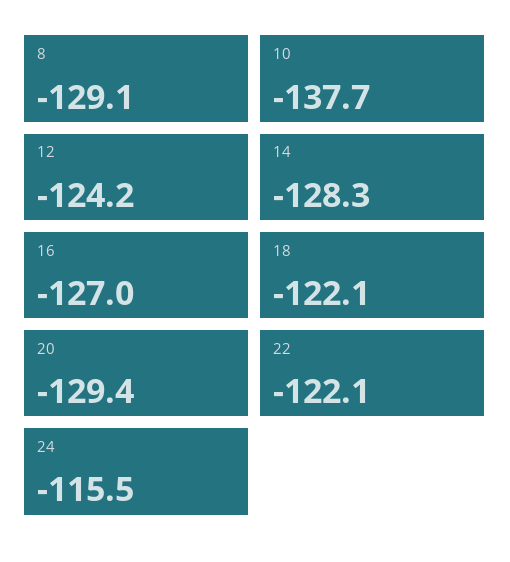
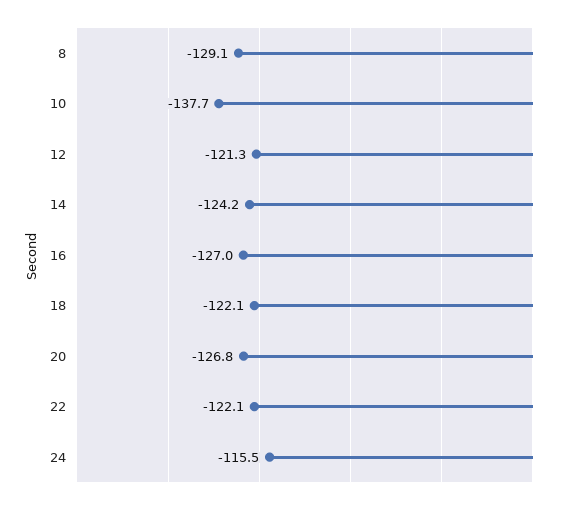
  {
    "8": -129.1,
    "10": -137.7,
-   "12": -124.2,
+   "12": -121.3,
-   "14": -128.3,
+   "14": -124.2,
    "16": -127,
    "18": -122.1,
-   "20": -129.4,
+   "20": -126.8,
    "22": -122.1,
    "24": -115.5
  }

